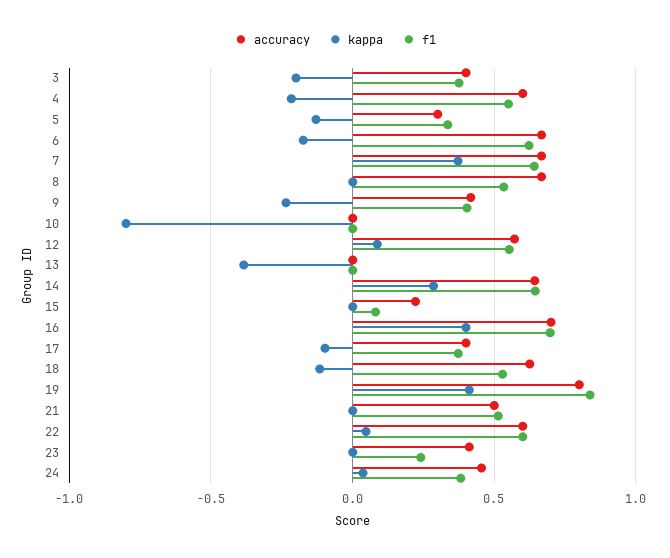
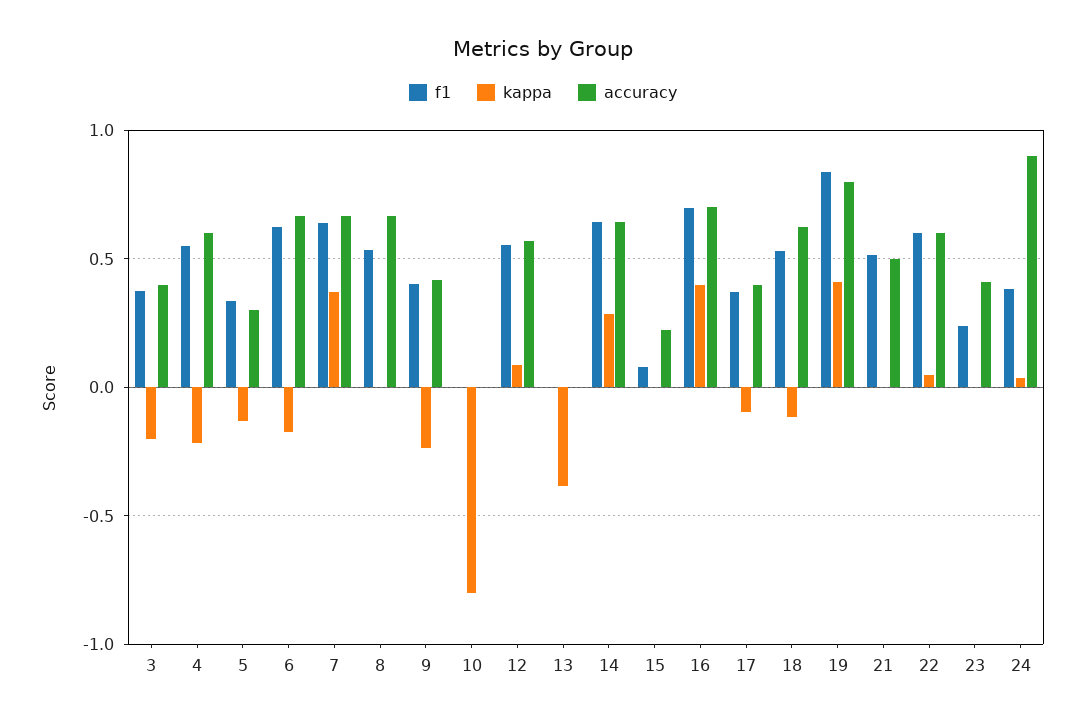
  {
    "accuracy": {
      "3": 0.4,
      "4": 0.6,
      "5": 0.3,
      "6": 0.65,
      "7": 0.65,
      "8": 0.65,
      "9": 0.4,
      "10": 0,
      "12": 0.55,
      "13": 0,
      "14": 0.65,
      "15": 0.2,
      "16": 0.7,
      "17": 0.4,
      "18": 0.65,
      "19": 0.8,
      "21": 0.5,
      "22": 0.6,
      "23": 0.4,
-     "24": 0.45
+     "24": 0.9
    },
    "kappa": {
      "3": -0.2,
      "4": -0.2,
      "5": -0.15,
      "6": -0.15,
      "7": 0.35,
      "8": 0,
      "9": -0.25,
      "10": -0.8,
      "12": 0.1,
      "13": -0.4,
      "14": 0.3,
      "15": 0,
      "16": 0.4,
      "17": -0.1,
      "18": -0.1,
      "19": 0.4,
      "21": 0,
      "22": 0.05,
      "23": 0,
      "24": 0.05
    },
    "f1": {
      "3": 0.4,
      "4": 0.55,
      "5": 0.35,
      "6": 0.6,
      "7": 0.65,
      "8": 0.55,
      "9": 0.4,
      "10": 0,
      "12": 0.55,
      "13": 0,
      "14": 0.65,
      "15": 0.1,
      "16": 0.7,
      "17": 0.35,
      "18": 0.55,
      "19": 0.85,
      "21": 0.5,
      "22": 0.6,
      "23": 0.25,
      "24": 0.4
    }
  }

